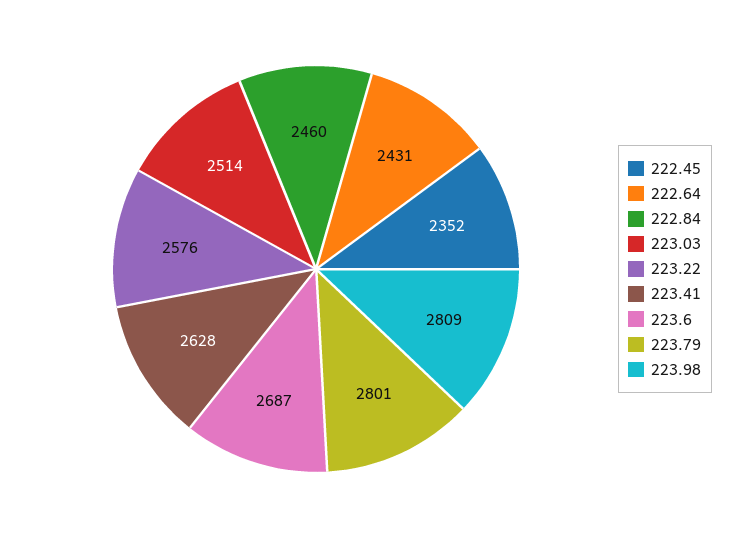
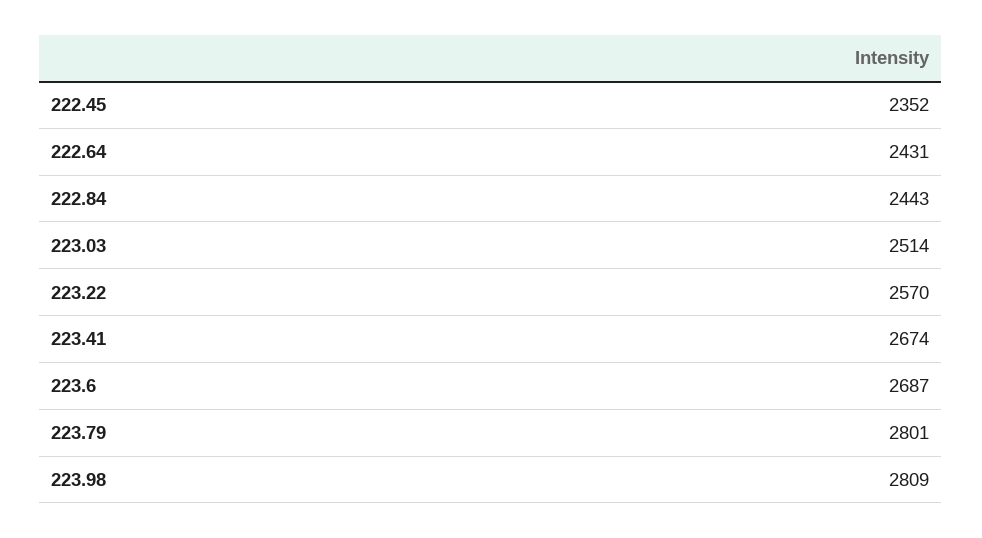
  {
    "222.45": 2352,
    "222.64": 2431,
-   "222.84": 2460,
+   "222.84": 2443,
    "223.03": 2514,
-   "223.22": 2576,
+   "223.22": 2570,
-   "223.41": 2628,
+   "223.41": 2674,
    "223.6": 2687,
    "223.79": 2801,
    "223.98": 2809
  }

